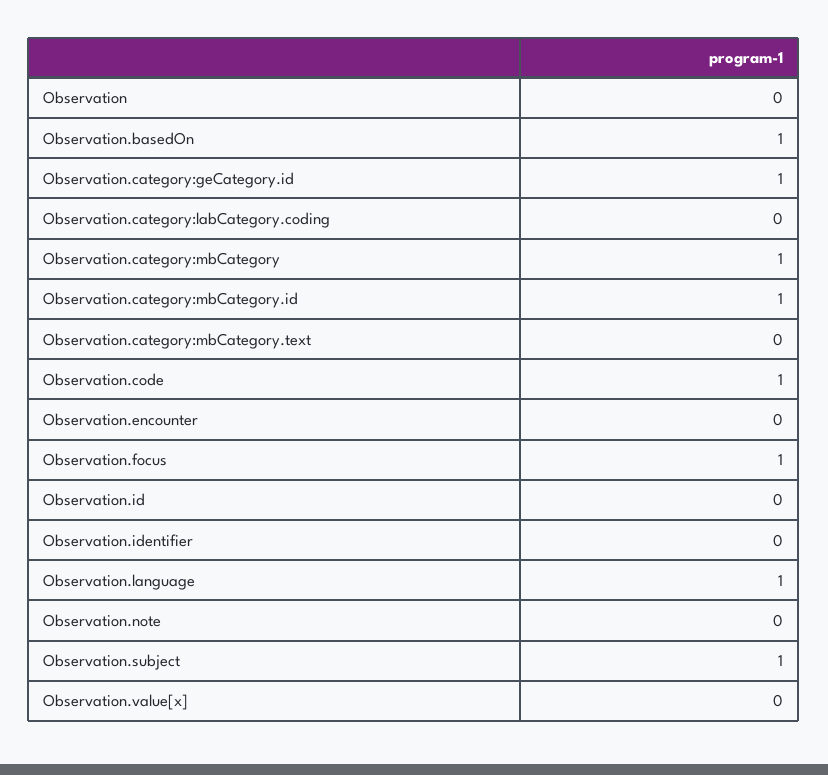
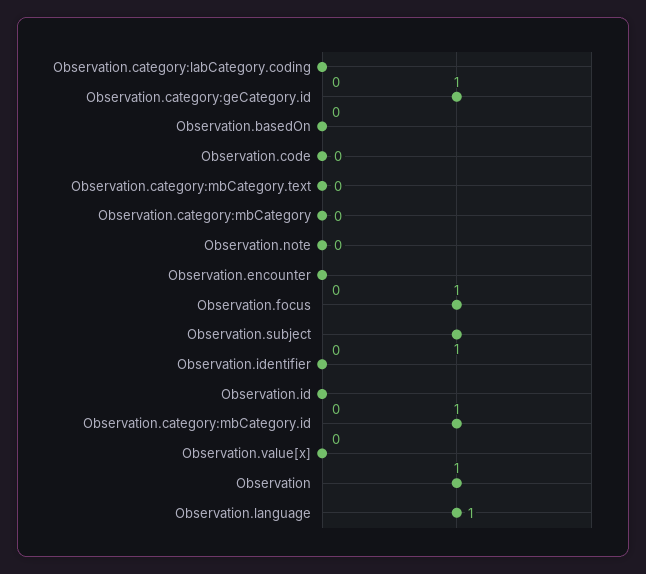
  {
-   "Observation": 0,
+   "Observation": 1,
-   "Observation.basedOn": 1,
+   "Observation.basedOn": 0,
    "Observation.category:geCategory.id": 1,
    "Observation.category:labCategory.coding": 0,
-   "Observation.category:mbCategory": 1,
+   "Observation.category:mbCategory": 0,
    "Observation.category:mbCategory.id": 1,
    "Observation.category:mbCategory.text": 0,
-   "Observation.code": 1,
+   "Observation.code": 0,
    "Observation.encounter": 0,
    "Observation.focus": 1,
    "Observation.id": 0,
    "Observation.identifier": 0,
    "Observation.language": 1,
    "Observation.note": 0,
    "Observation.subject": 1,
    "Observation.value[x]": 0
  }

